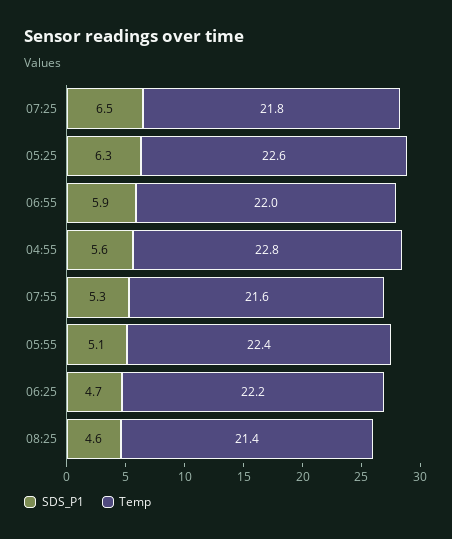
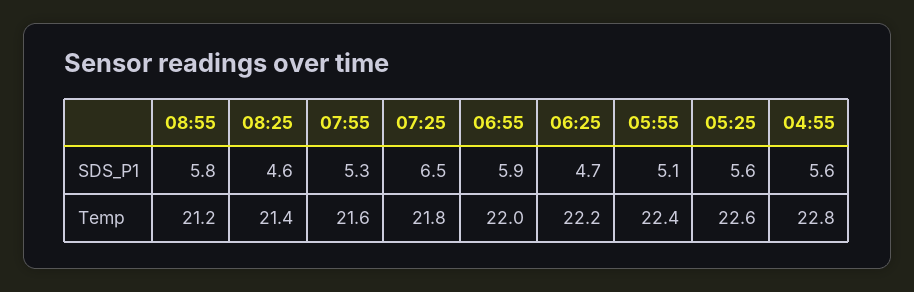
  {
    "SDS_P1": {
      "07:25": 6.5,
-     "05:25": 6.3,
+     "05:25": 5.6,
      "06:55": 5.9,
      "04:55": 5.6,
      "07:55": 5.3,
      "05:55": 5.1,
      "06:25": 4.7,
-     "08:25": 4.6
+     "08:25": 4.6,
+     "08:55": 5.8
    },
    "Temp": {
      "07:25": 21.8,
      "05:25": 22.6,
      "06:55": 22,
      "04:55": 22.8,
      "07:55": 21.6,
      "05:55": 22.4,
      "06:25": 22.2,
-     "08:25": 21.4
+     "08:25": 21.4,
+     "08:55": 21.2
    }
  }

